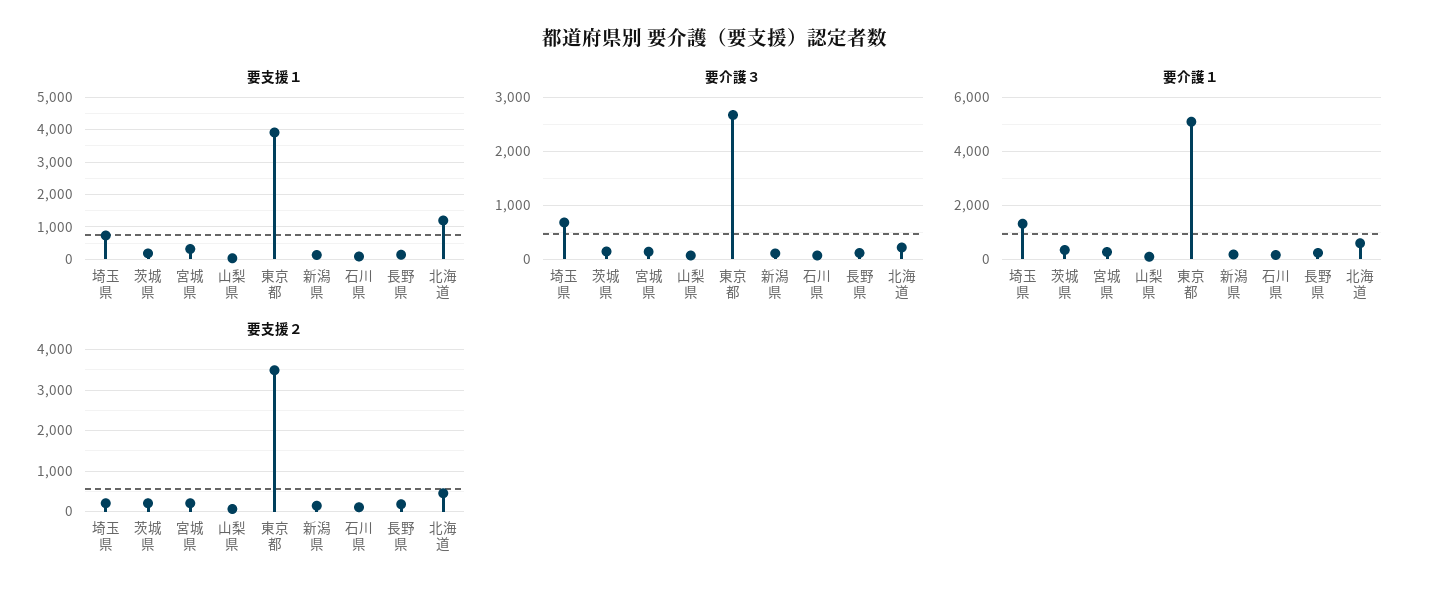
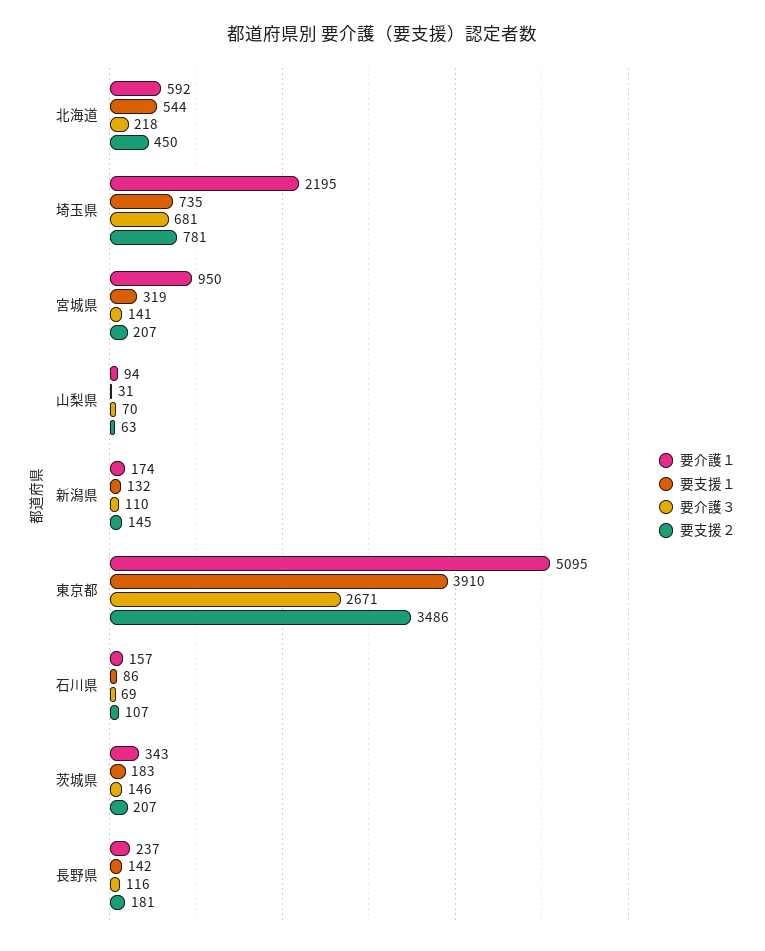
  {
    "要支援１": {
      "埼玉県": 735,
      "茨城県": 183,
      "宮城県": 319,
      "山梨県": 31,
      "東京都": 3910,
      "新潟県": 132,
      "石川県": 86,
      "長野県": 142,
-     "北海道": 1200
+     "北海道": 544
    },
    "要介護３": {
      "埼玉県": 681,
      "茨城県": 146,
      "宮城県": 141,
      "山梨県": 70,
      "東京都": 2671,
      "新潟県": 110,
      "石川県": 69,
      "長野県": 116,
      "北海道": 218
    },
    "要介護１": {
-     "埼玉県": 1250,
+     "埼玉県": 2195,
      "茨城県": 343,
-     "宮城県": 250,
+     "宮城県": 950,
      "山梨県": 94,
      "東京都": 5095,
      "新潟県": 174,
      "石川県": 157,
      "長野県": 237,
      "北海道": 592
    },
    "要支援２": {
-     "埼玉県": 200,
+     "埼玉県": 781,
      "茨城県": 207,
      "宮城県": 207,
      "山梨県": 63,
      "東京都": 3486,
      "新潟県": 145,
      "石川県": 107,
      "長野県": 181,
      "北海道": 450
    }
  }

